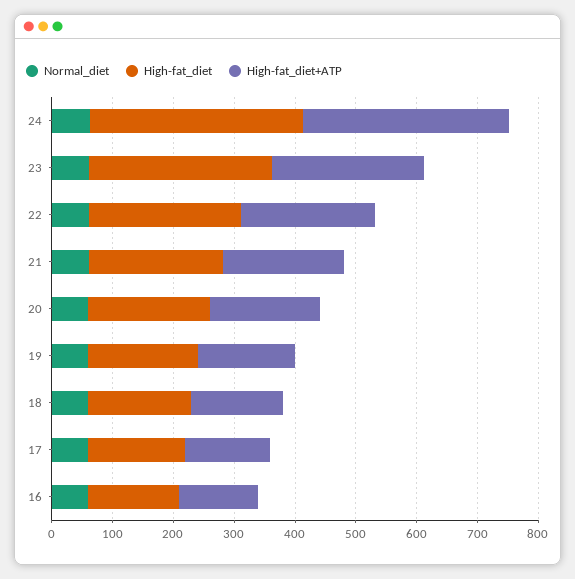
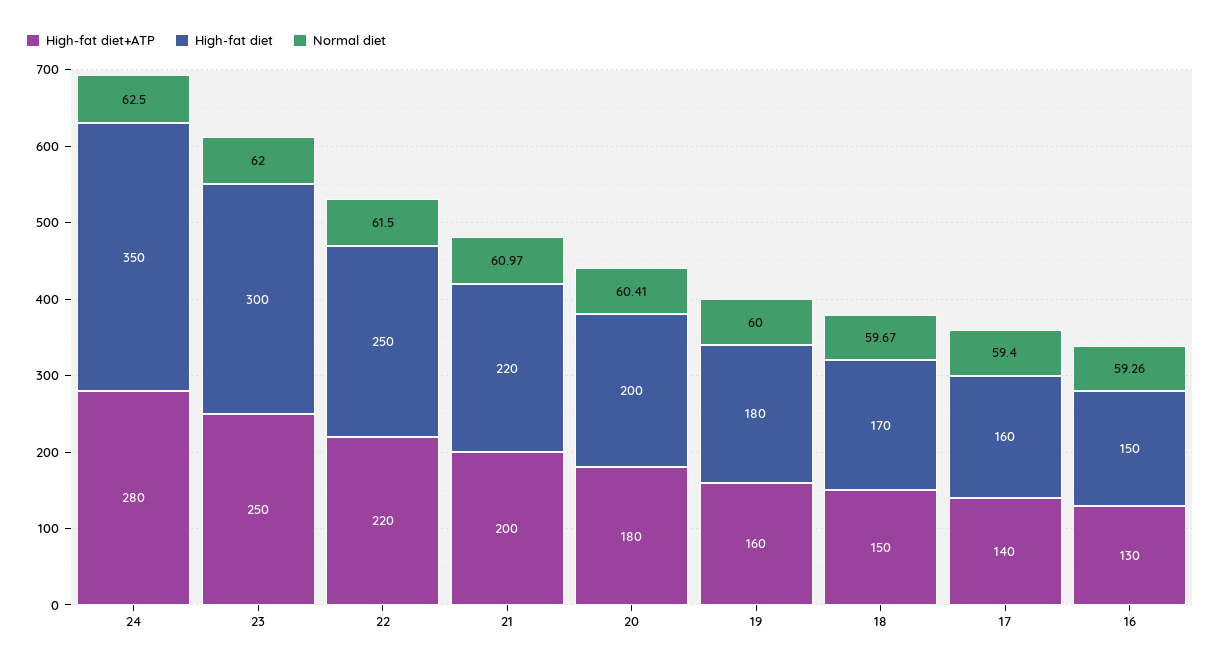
  {
    "Normal_diet": {
      "24": 62.5,
      "23": 62,
      "22": 61.5,
      "21": 60.97,
      "20": 60.41,
      "19": 60,
      "18": 59.67,
      "17": 59.4,
      "16": 59.26
    },
    "High-fat_diet": {
      "24": 350,
      "23": 300,
      "22": 250,
      "21": 220,
      "20": 200,
      "19": 180,
      "18": 170,
      "17": 160,
      "16": 150
    },
    "High-fat_diet+ATP": {
-     "24": 340,
+     "24": 280,
      "23": 250,
      "22": 220,
      "21": 200,
      "20": 180,
      "19": 160,
      "18": 150,
      "17": 140,
      "16": 130
    }
  }

